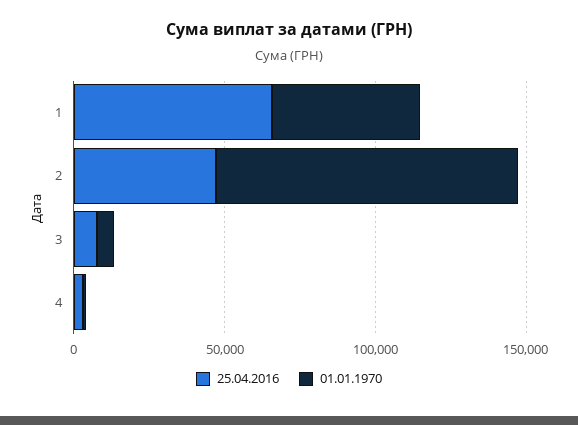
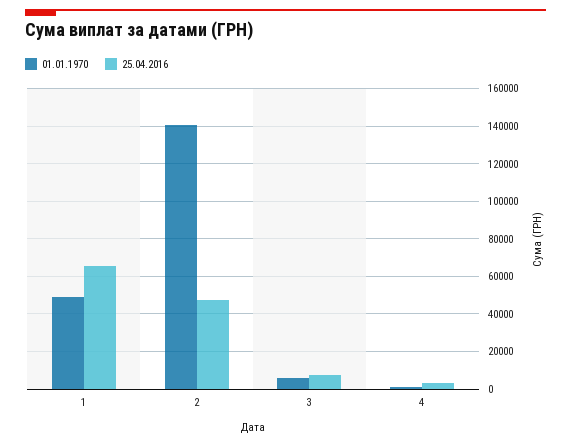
  {
    "25.04.2016": {
      "1": 65000,
      "2": 45000,
      "3": 10000,
      "4": 5000
    },
    "01.01.1970": {
      "1": 50000,
-     "2": 100000,
+     "2": 140000,
      "3": 5000,
      "4": 0
    }
  }

